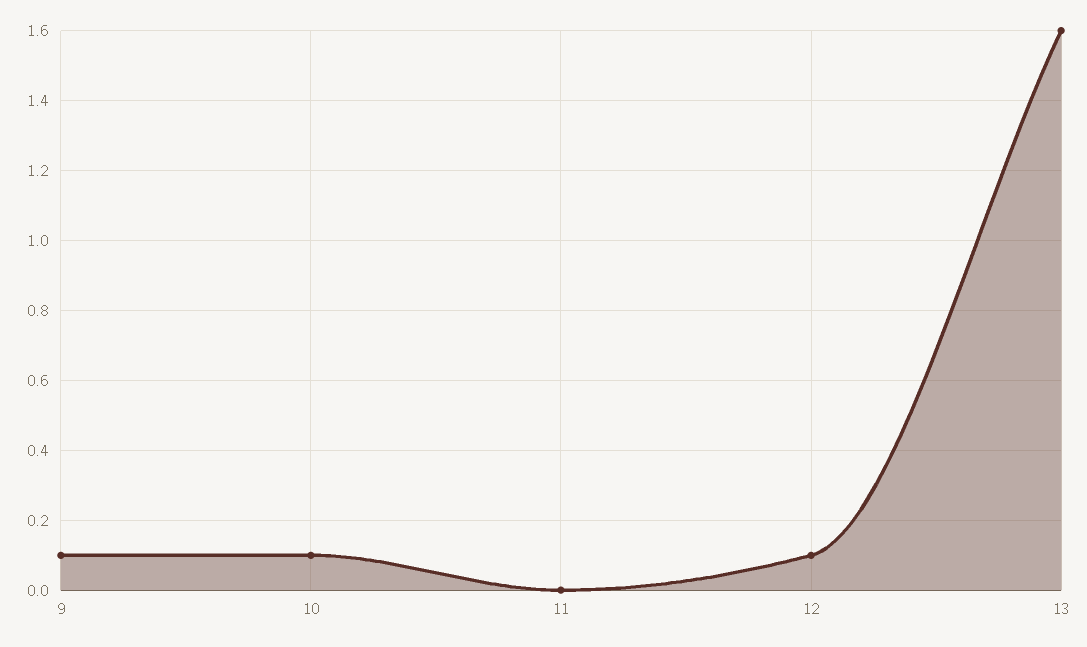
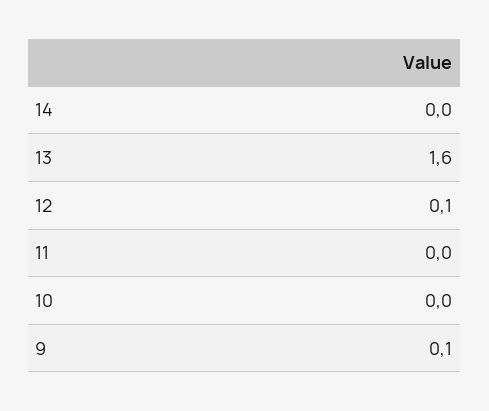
  {
    "9": 0.1,
-   "10": 0.1,
+   "10": 0,
    "11": 0,
    "12": 0.1,
-   "13": 1.6
+   "13": 1.6,
+   "14": 0
  }

